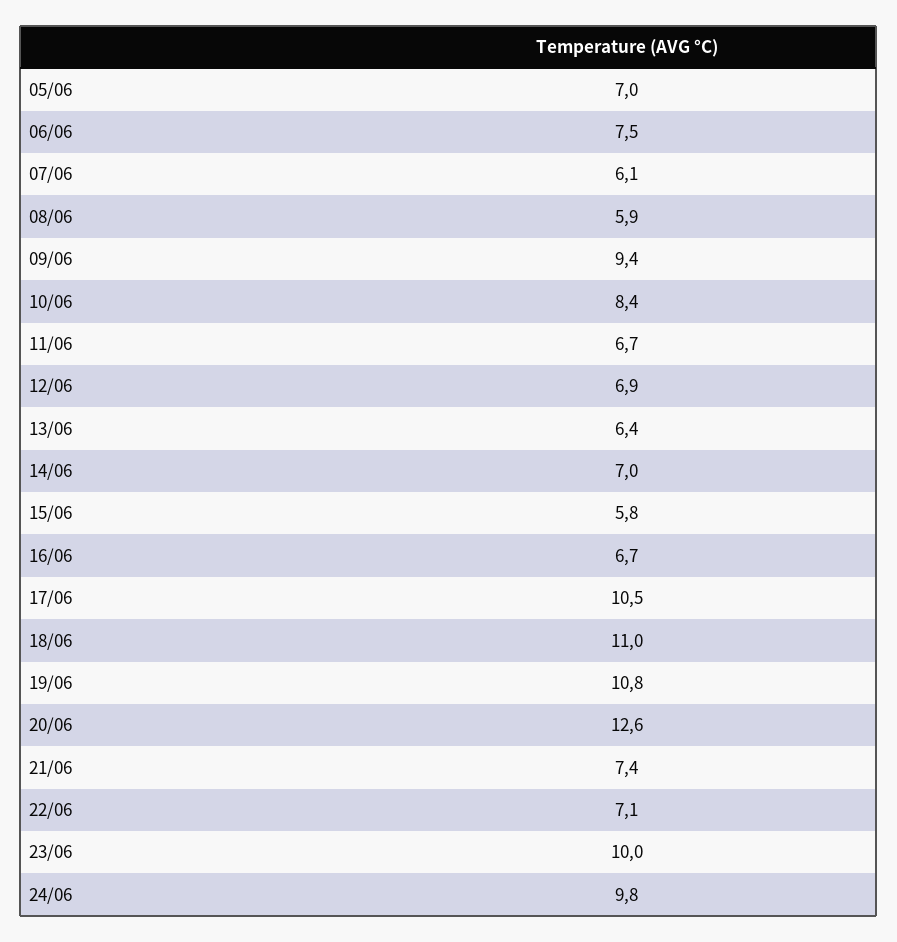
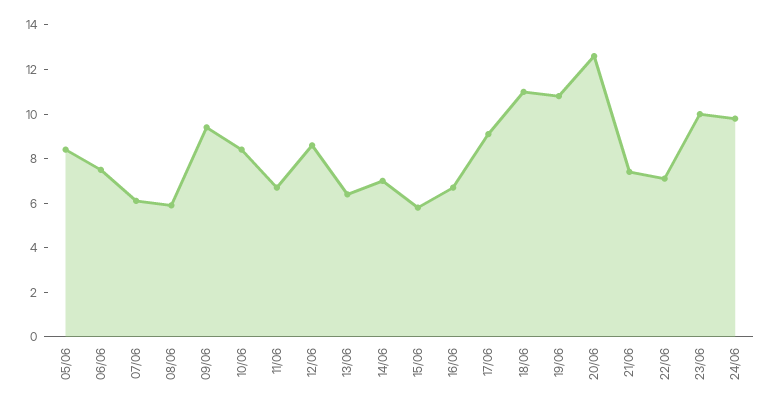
  {
-   "05/06": 7,
+   "05/06": 8.5,
    "06/06": 7.5,
    "07/06": 6.1,
    "08/06": 5.9,
    "09/06": 9.4,
    "10/06": 8.4,
    "11/06": 6.7,
-   "12/06": 6.9,
+   "12/06": 8.5,
    "13/06": 6.4,
    "14/06": 7,
    "15/06": 5.8,
    "16/06": 6.7,
-   "17/06": 10.5,
+   "17/06": 9,
    "18/06": 11,
    "19/06": 10.8,
    "20/06": 12.6,
    "21/06": 7.4,
    "22/06": 7.1,
    "23/06": 10,
    "24/06": 9.8
  }

